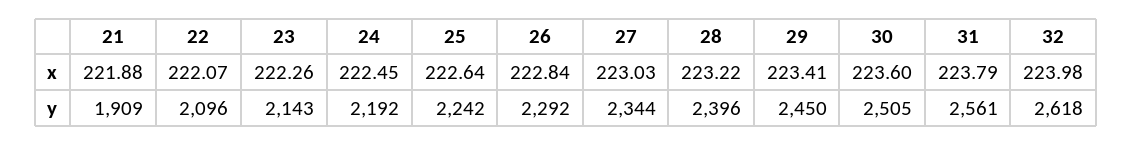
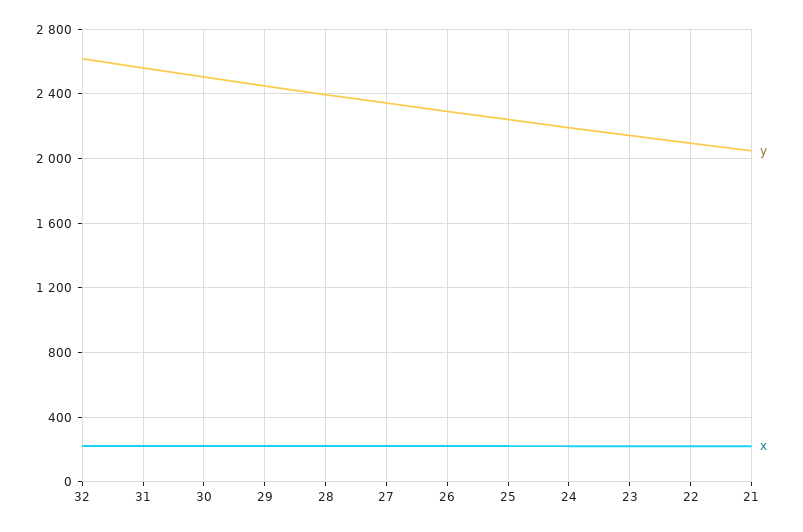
  {
    "x": {
      "21": 221.88,
      "22": 222.07,
      "23": 222.26,
      "24": 222.45,
      "25": 222.64,
      "26": 222.84,
      "27": 223.03,
      "28": 223.22,
      "29": 223.41,
      "30": 223.6,
      "31": 223.79,
      "32": 223.98
    },
    "y": {
-     "21": 1909,
+     "21": 2050,
      "22": 2096,
      "23": 2143,
      "24": 2192,
      "25": 2242,
      "26": 2292,
      "27": 2344,
      "28": 2396,
      "29": 2450,
      "30": 2505,
      "31": 2561,
      "32": 2618
    }
  }

